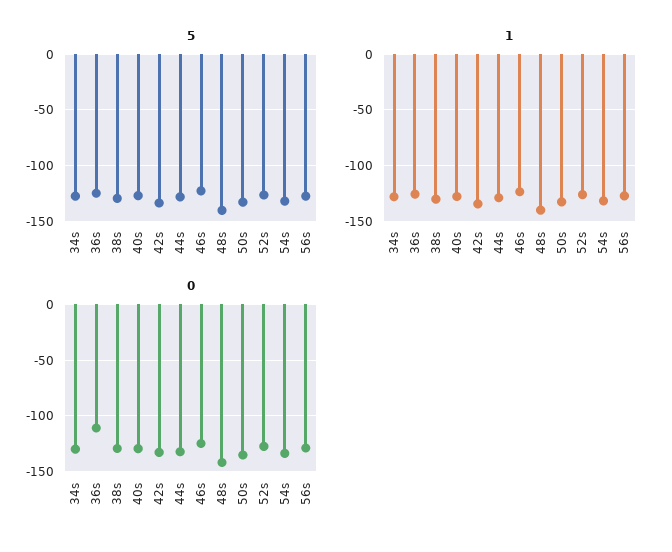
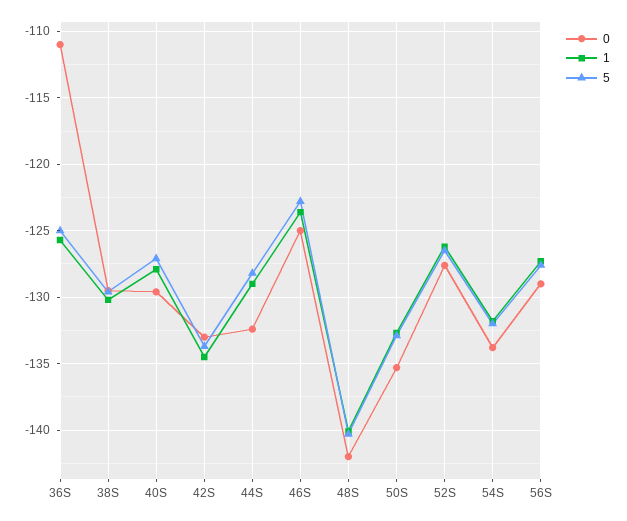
  {
    "5": {
-     "34s": -130,
      "36s": -125,
      "38s": -129.5,
      "40s": -127,
      "42s": -133.5,
      "44s": -128,
      "46s": -123,
      "48s": -140.5,
      "50s": -133,
      "52s": -126.5,
      "54s": -132,
      "56s": -127.5
    },
    "1": {
-     "34s": -130,
      "36s": -125.5,
      "38s": -130,
      "40s": -128,
      "42s": -134.5,
      "44s": -129,
      "46s": -123.5,
      "48s": -140,
      "50s": -132.5,
      "52s": -126,
      "54s": -132,
      "56s": -127.5
    },
    "0": {
-     "34s": -130,
      "36s": -111,
      "38s": -129.5,
      "40s": -129.5,
      "42s": -133,
      "44s": -132.5,
      "46s": -125,
      "48s": -142,
      "50s": -135.5,
      "52s": -127.5,
      "54s": -134,
      "56s": -129
    }
  }

